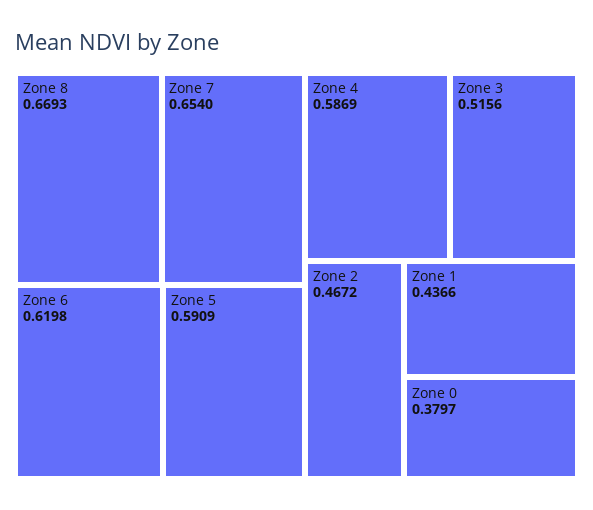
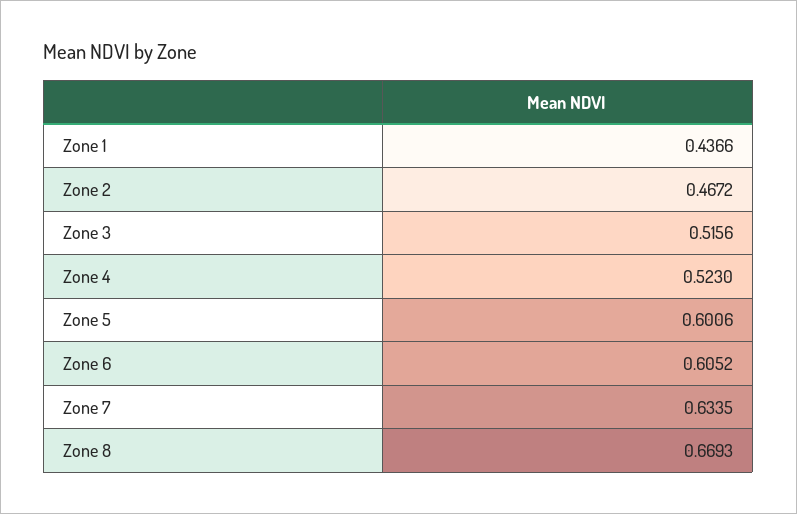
  {
    "Zone 8": 0.6693,
-   "Zone 7": 0.654,
+   "Zone 7": 0.6335,
-   "Zone 6": 0.6198,
+   "Zone 6": 0.6052,
-   "Zone 5": 0.5909,
+   "Zone 5": 0.6006,
-   "Zone 4": 0.5869,
+   "Zone 4": 0.523,
    "Zone 3": 0.5156,
    "Zone 2": 0.4672,
-   "Zone 1": 0.4366,
+   "Zone 1": 0.4366
-   "Zone 0": 0.3797
  }

